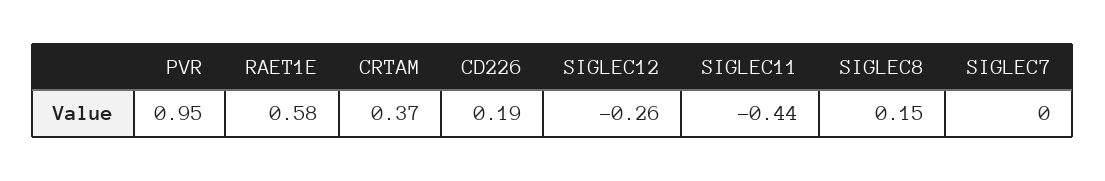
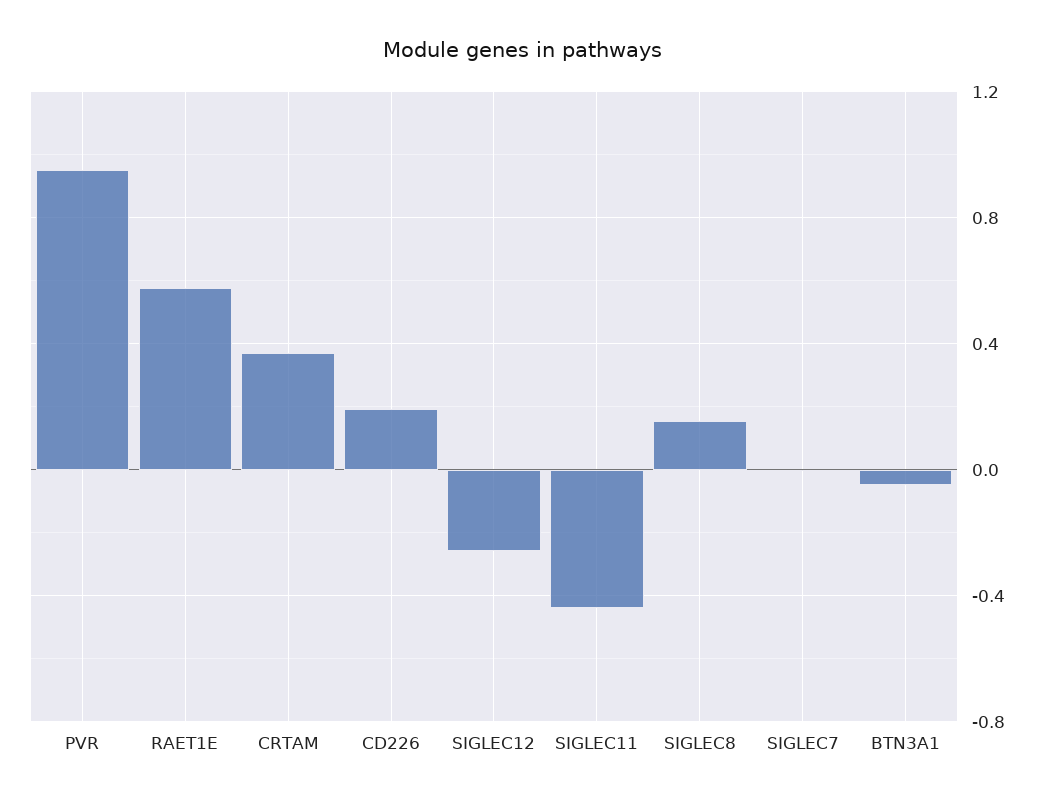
  {
    "PVR": 0.95,
    "RAET1E": 0.58,
    "CRTAM": 0.37,
    "CD226": 0.19,
    "SIGLEC12": -0.26,
    "SIGLEC11": -0.44,
    "SIGLEC8": 0.15,
-   "SIGLEC7": 0
+   "SIGLEC7": 0,
+   "BTN3A1": -0.05
  }

